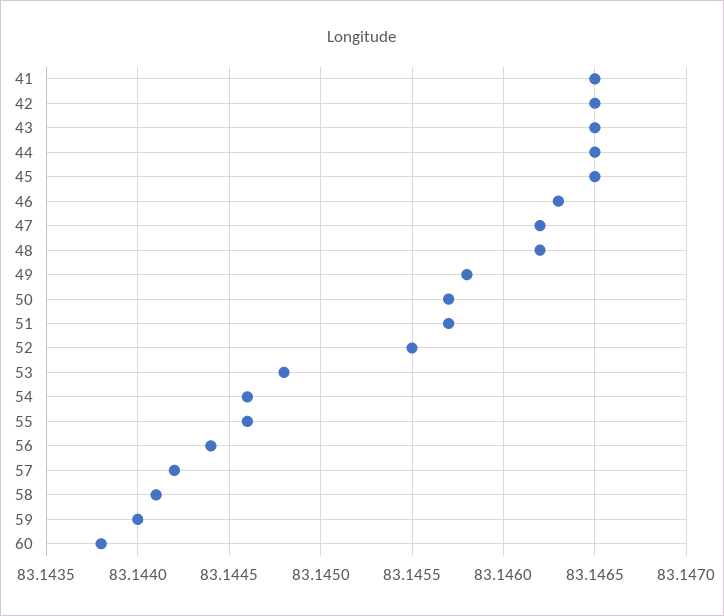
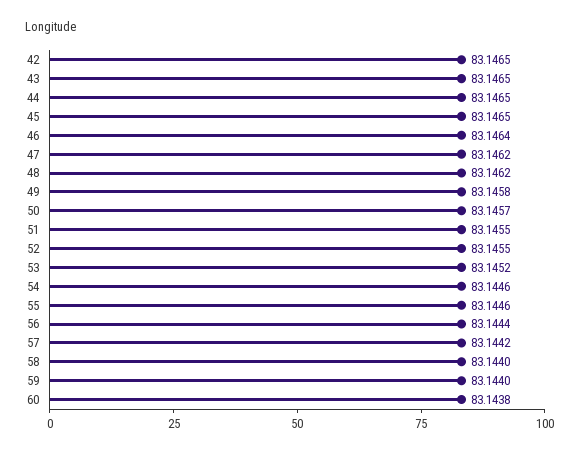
  {
-   "41": 83.1465,
    "42": 83.1465,
    "43": 83.1465,
    "44": 83.1465,
    "45": 83.1465,
-   "46": 83.1463,
+   "46": 83.1464,
    "47": 83.1462,
    "48": 83.1462,
    "49": 83.1458,
    "50": 83.1457,
-   "51": 83.1457,
+   "51": 83.1455,
    "52": 83.1455,
-   "53": 83.1448,
+   "53": 83.1452,
    "54": 83.1446,
    "55": 83.1446,
    "56": 83.1444,
    "57": 83.1442,
-   "58": 83.1441,
+   "58": 83.144,
    "59": 83.144,
    "60": 83.1438
  }

